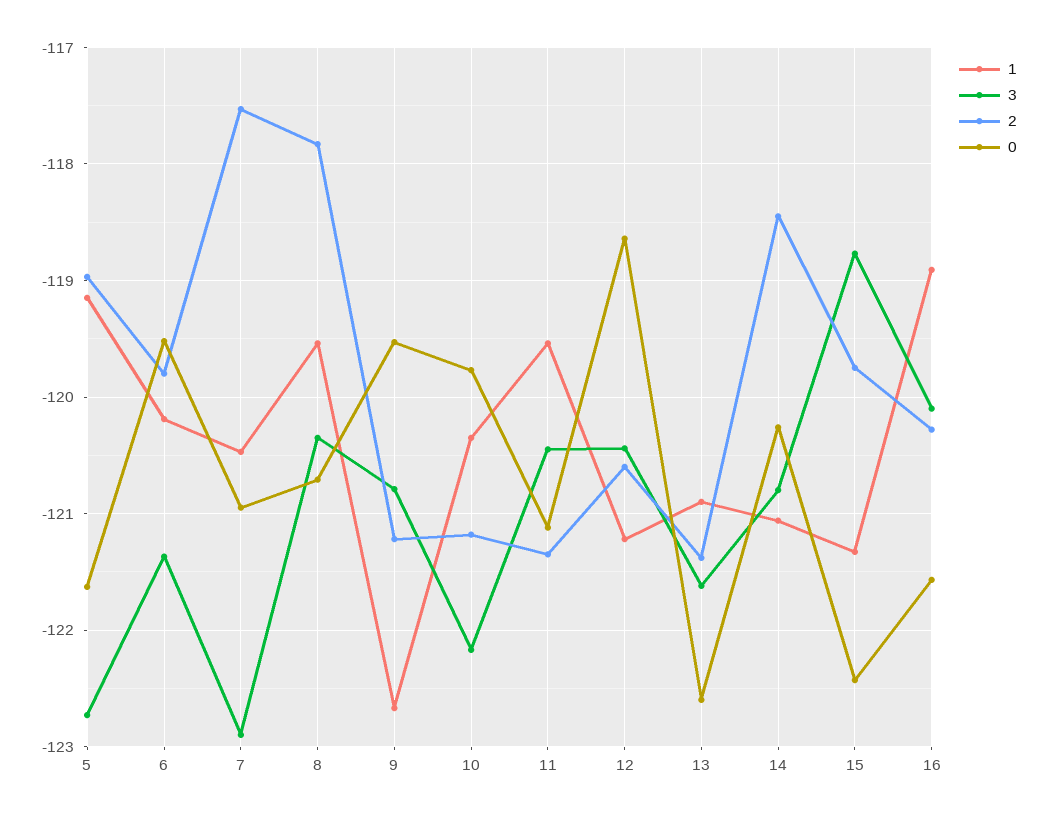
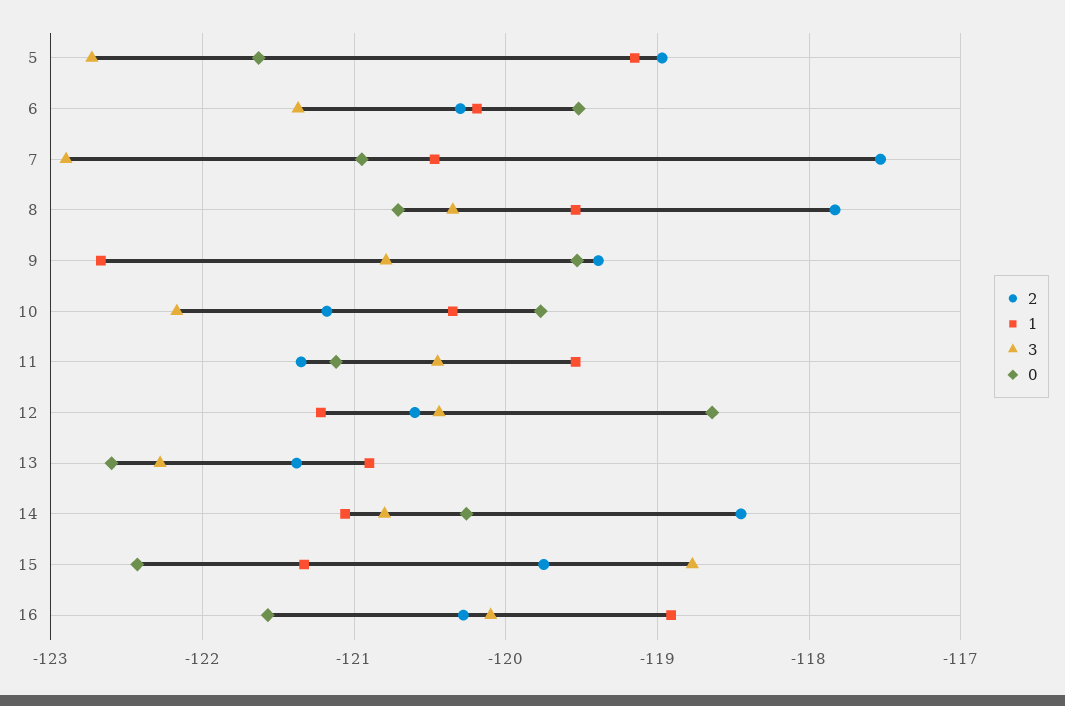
  {
    "1": {
      "5": -119.2,
      "6": -120.2,
      "7": -120.5,
      "8": -119.5,
      "9": -122.7,
      "10": -120.4,
      "11": -119.5,
      "12": -121.2,
      "13": -120.9,
      "14": -121.1,
      "15": -121.3,
      "16": -118.9
    },
    "3": {
      "5": -122.7,
      "6": -121.4,
      "7": -122.9,
      "8": -120.4,
      "9": -120.8,
      "10": -122.2,
      "11": -120.5,
      "12": -120.4,
-     "13": -121.6,
+     "13": -122.3,
      "14": -120.8,
      "15": -118.8,
      "16": -120.1
    },
    "2": {
      "5": -119,
-     "6": -119.8,
+     "6": -120.3,
      "7": -117.5,
      "8": -117.8,
-     "9": -121.2,
+     "9": -119.4,
      "10": -121.2,
      "11": -121.4,
      "12": -120.6,
      "13": -121.4,
      "14": -118.5,
      "15": -119.8,
      "16": -120.3
    },
    "0": {
      "5": -121.6,
      "6": -119.5,
      "7": -121,
      "8": -120.7,
      "9": -119.5,
      "10": -119.8,
      "11": -121.1,
      "12": -118.6,
      "13": -122.6,
      "14": -120.3,
      "15": -122.4,
      "16": -121.6
    }
  }

